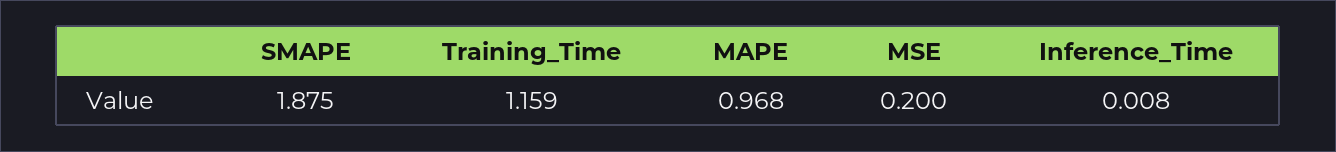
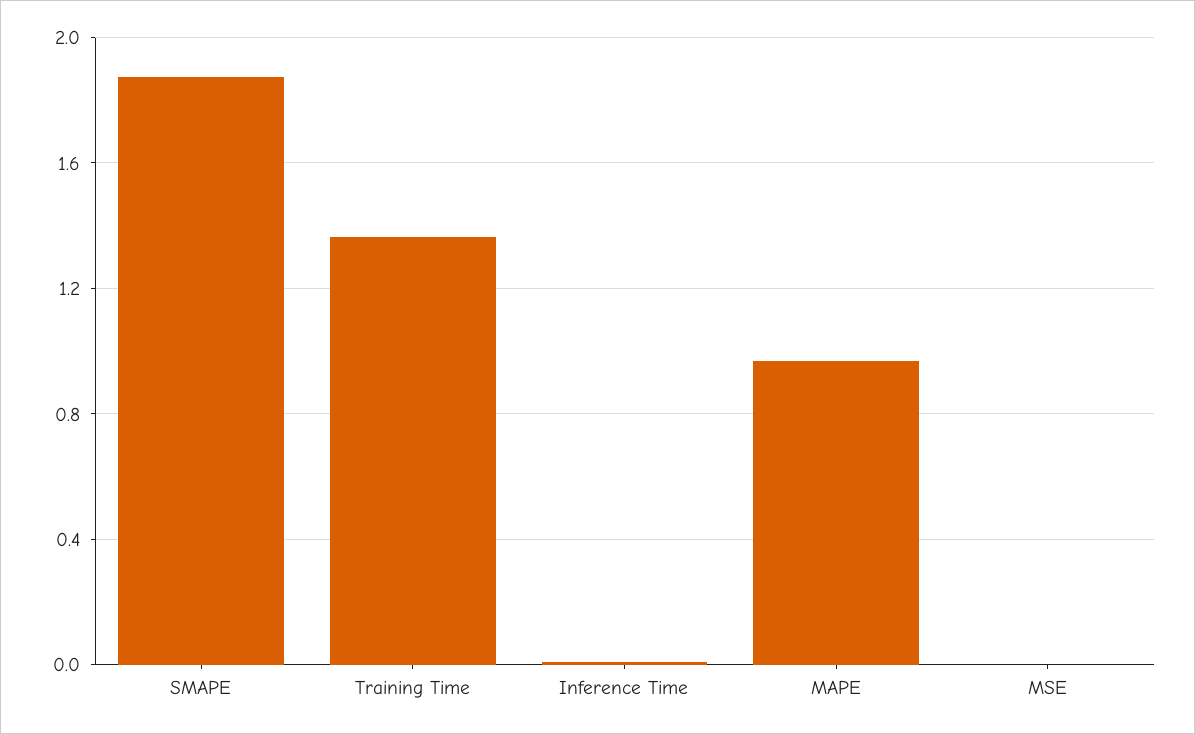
  {
    "SMAPE": 1.875,
-   "Training_Time": 1.159,
+   "Training_Time": 1.35,
    "MAPE": 0.968,
-   "MSE": 0.2,
+   "MSE": 0,
    "Inference_Time": 0.008
  }

